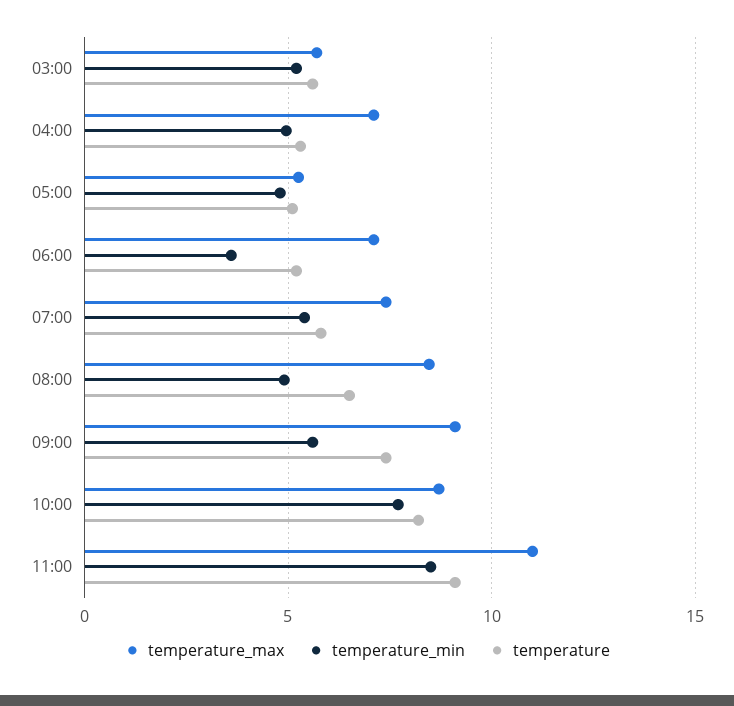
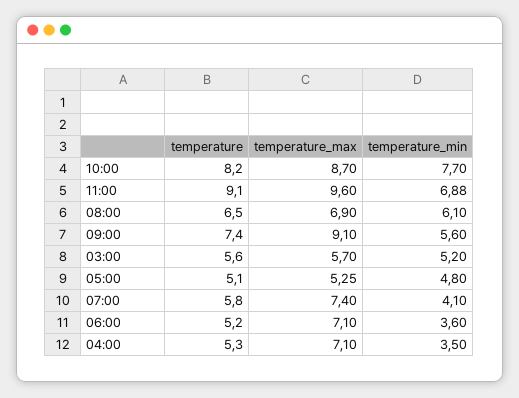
  {
    "temperature_max": {
      "03:00": 5.7,
      "04:00": 7.1,
      "05:00": 5.25,
      "06:00": 7.1,
      "07:00": 7.4,
-     "08:00": 8.5,
+     "08:00": 6.9,
      "09:00": 9.1,
      "10:00": 8.7,
-     "11:00": 11
+     "11:00": 9.6
    },
    "temperature_min": {
      "03:00": 5.2,
-     "04:00": 5,
+     "04:00": 3.5,
      "05:00": 4.8,
      "06:00": 3.6,
-     "07:00": 5.5,
+     "07:00": 4.1,
-     "08:00": 5,
+     "08:00": 6.1,
      "09:00": 5.6,
      "10:00": 7.7,
-     "11:00": 8.5
+     "11:00": 6.88
    },
    "temperature": {
      "03:00": 5.6,
      "04:00": 5.3,
      "05:00": 5.1,
      "06:00": 5.2,
      "07:00": 5.8,
      "08:00": 6.5,
      "09:00": 7.4,
      "10:00": 8.2,
      "11:00": 9.1
    }
  }

